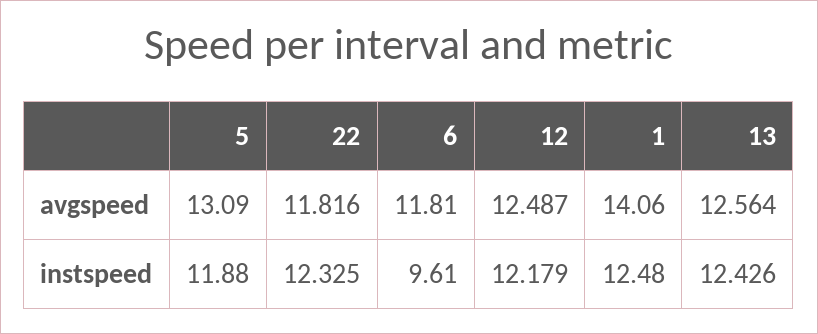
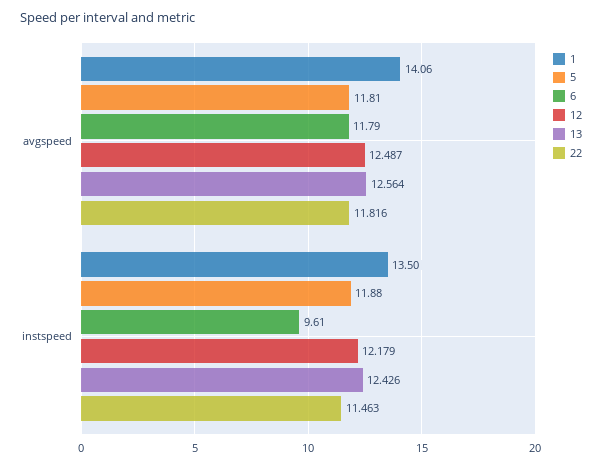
  {
    "5": {
-     "avgspeed": 13.09,
+     "avgspeed": 11.81,
      "instspeed": 11.88
    },
    "22": {
      "avgspeed": 11.816,
-     "instspeed": 12.325
+     "instspeed": 11.463
    },
    "6": {
-     "avgspeed": 11.81,
+     "avgspeed": 11.79,
      "instspeed": 9.61
    },
    "12": {
      "avgspeed": 12.487,
      "instspeed": 12.179
    },
    "1": {
      "avgspeed": 14.06,
-     "instspeed": 12.48
+     "instspeed": 13.5
    },
    "13": {
      "avgspeed": 12.564,
      "instspeed": 12.426
    }
  }

